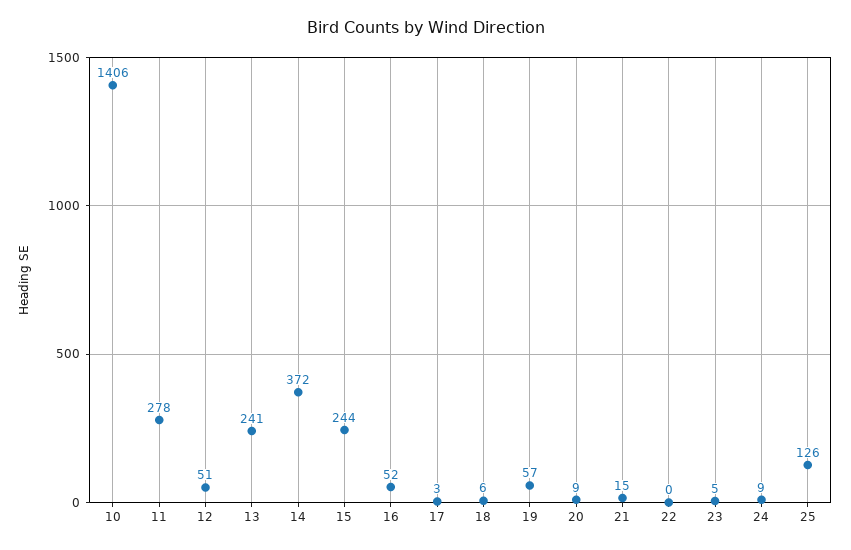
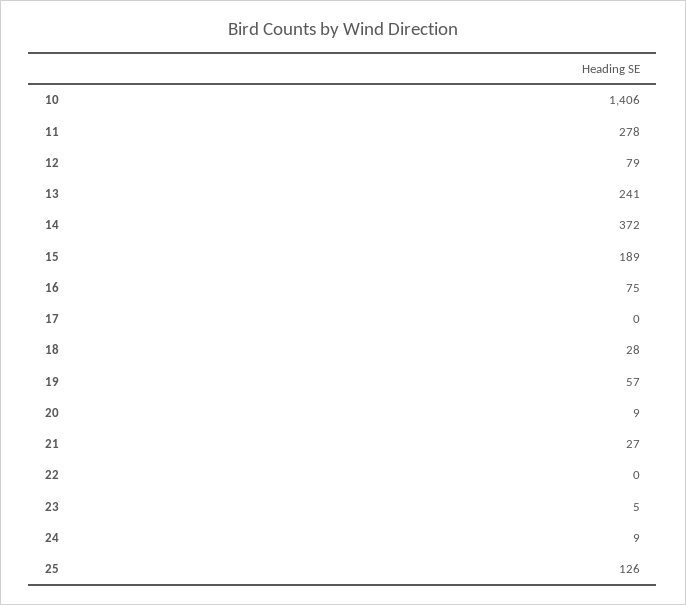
  {
    "10": 1406,
    "11": 278,
-   "12": 51,
+   "12": 79,
    "13": 241,
    "14": 372,
-   "15": 244,
+   "15": 189,
-   "16": 52,
+   "16": 75,
-   "17": 3,
+   "17": 0,
-   "18": 6,
+   "18": 28,
    "19": 57,
    "20": 9,
-   "21": 15,
+   "21": 27,
    "22": 0,
    "23": 5,
    "24": 9,
    "25": 126
  }

